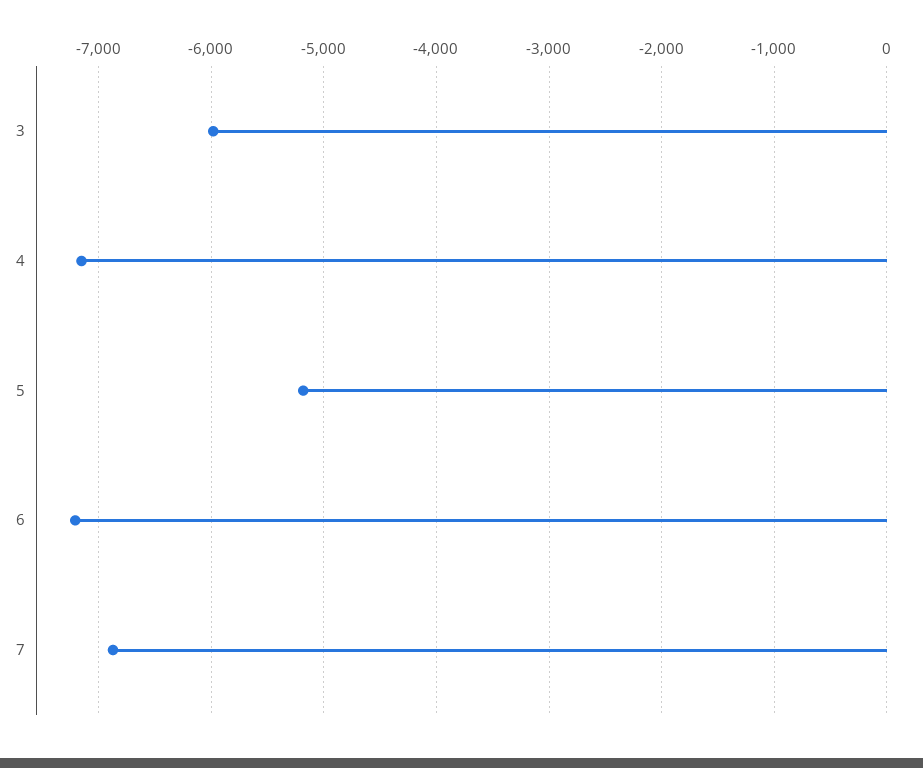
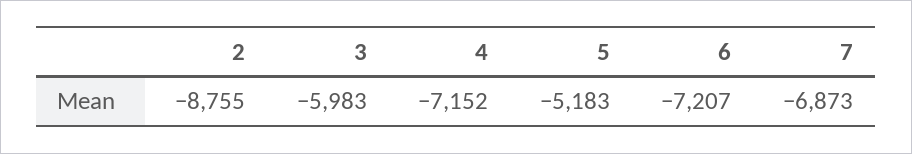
  {
    "3": -5983,
    "4": -7152,
    "5": -5183,
    "6": -7207,
-   "7": -6873
+   "7": -6873,
+   "2": -8755
  }

